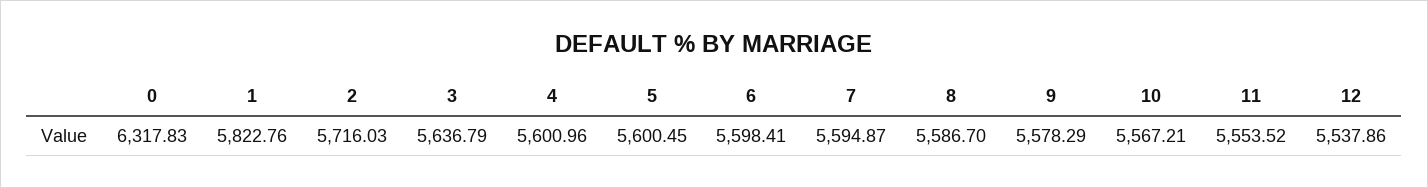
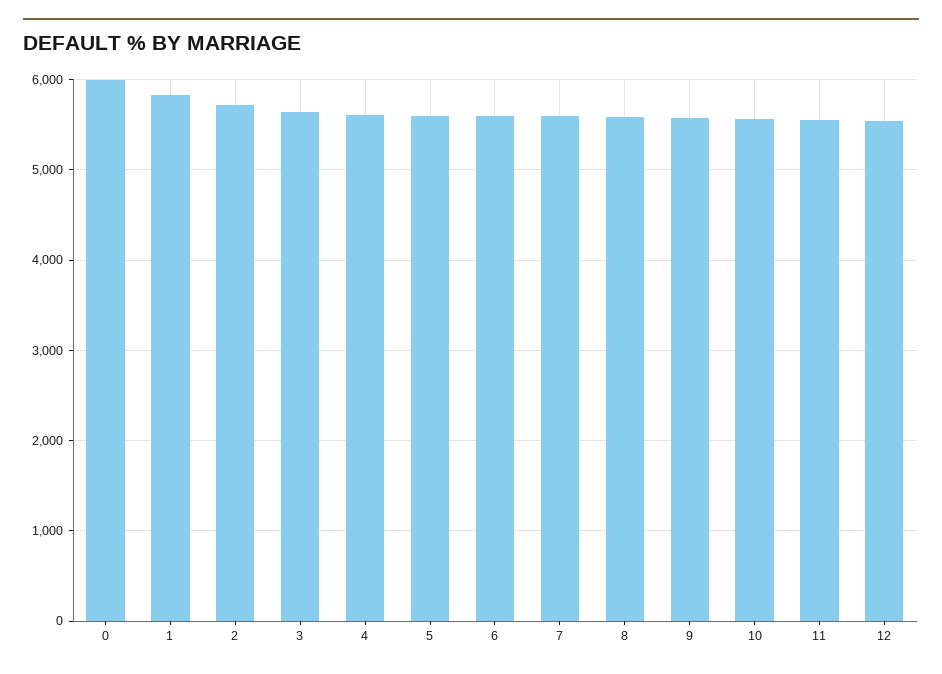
  {
-   "0": 6317.83,
+   "0": 6000,
    "1": 5822.76,
    "2": 5716.03,
    "3": 5636.79,
    "4": 5600.96,
    "5": 5600.45,
    "6": 5598.41,
    "7": 5594.87,
    "8": 5586.7,
    "9": 5578.29,
    "10": 5567.21,
    "11": 5553.52,
    "12": 5537.86
  }

